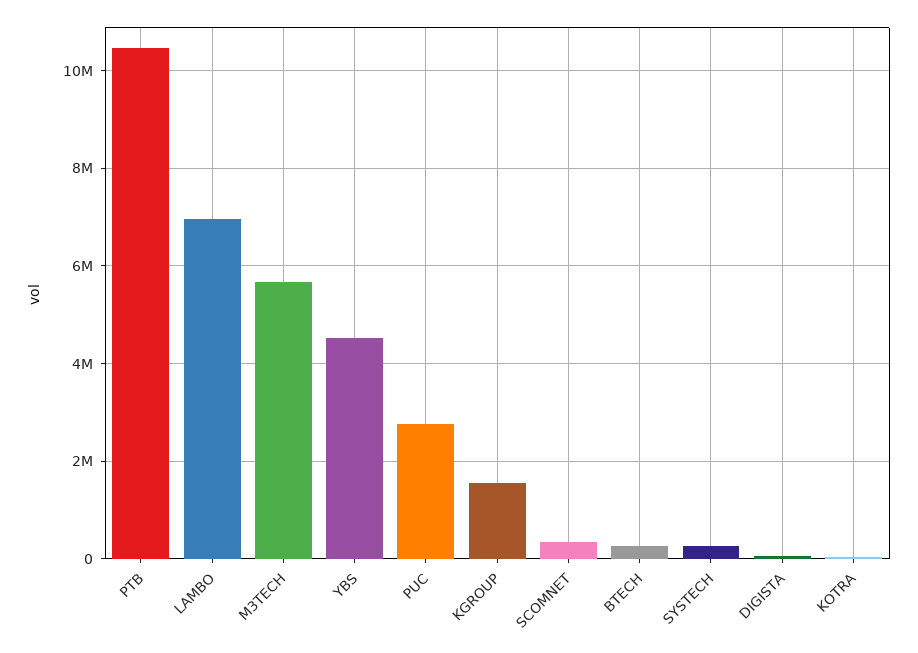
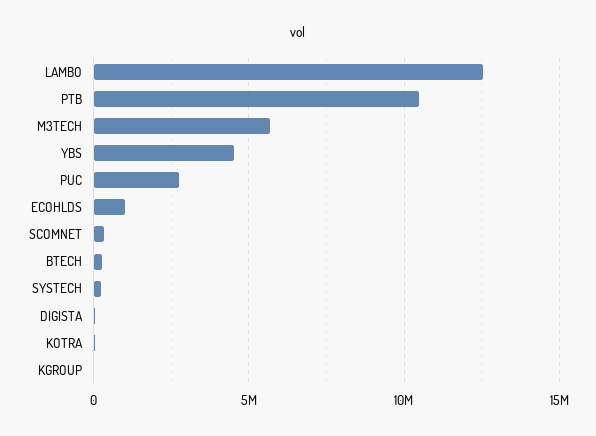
  {
    "PTB": 10400000,
-   "LAMBO": 7000000,
+   "LAMBO": 12500000,
    "M3TECH": 5600000,
    "YBS": 4600000,
    "PUC": 2800000,
-   "KGROUP": 1600000,
+   "KGROUP": 0,
    "SCOMNET": 400000,
    "BTECH": 200000,
    "SYSTECH": 200000,
    "DIGISTA": 0,
-   "KOTRA": 0
+   "KOTRA": 0,
+   "ECOHLDS": 1000000
  }

